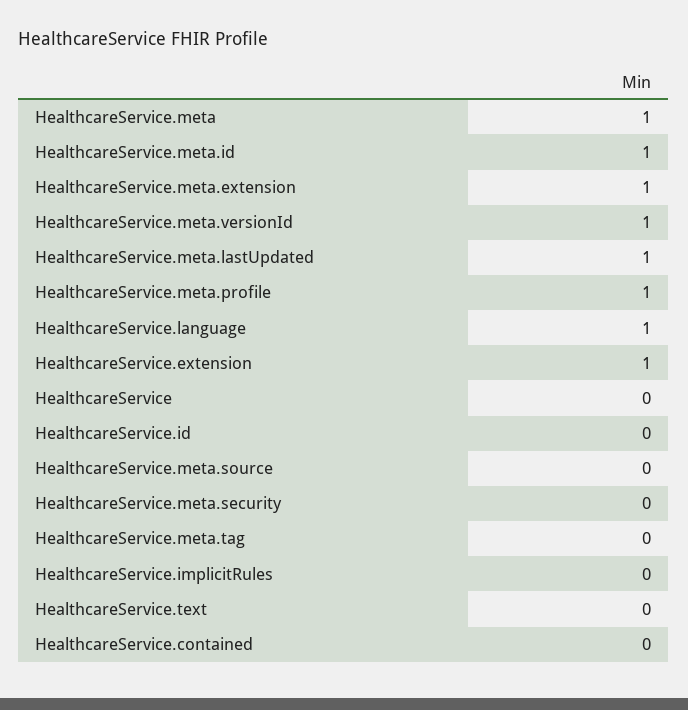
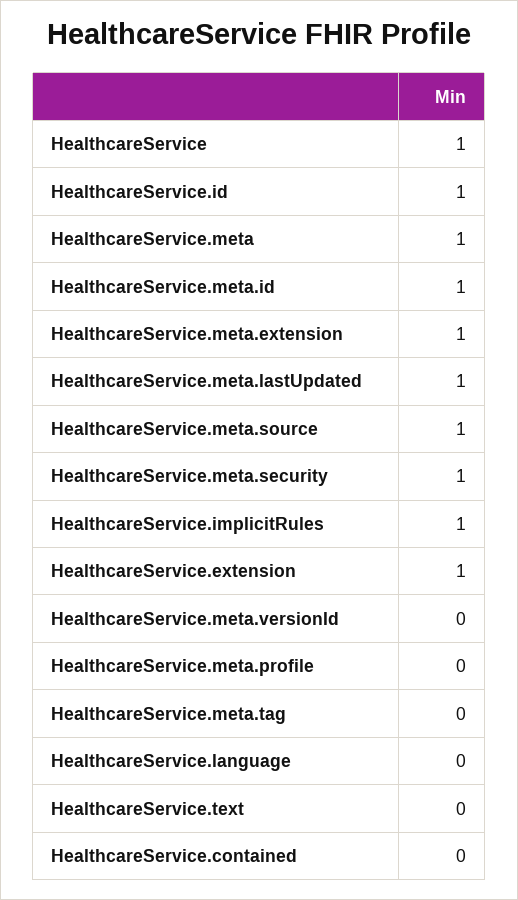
  {
    "HealthcareService.meta": 1,
    "HealthcareService.meta.id": 1,
    "HealthcareService.meta.extension": 1,
-   "HealthcareService.meta.versionId": 1,
+   "HealthcareService.meta.versionId": 0,
    "HealthcareService.meta.lastUpdated": 1,
-   "HealthcareService.meta.profile": 1,
+   "HealthcareService.meta.profile": 0,
-   "HealthcareService.language": 1,
+   "HealthcareService.language": 0,
    "HealthcareService.extension": 1,
-   "HealthcareService": 0,
+   "HealthcareService": 1,
-   "HealthcareService.id": 0,
+   "HealthcareService.id": 1,
-   "HealthcareService.meta.source": 0,
+   "HealthcareService.meta.source": 1,
-   "HealthcareService.meta.security": 0,
+   "HealthcareService.meta.security": 1,
    "HealthcareService.meta.tag": 0,
-   "HealthcareService.implicitRules": 0,
+   "HealthcareService.implicitRules": 1,
    "HealthcareService.text": 0,
    "HealthcareService.contained": 0
  }

